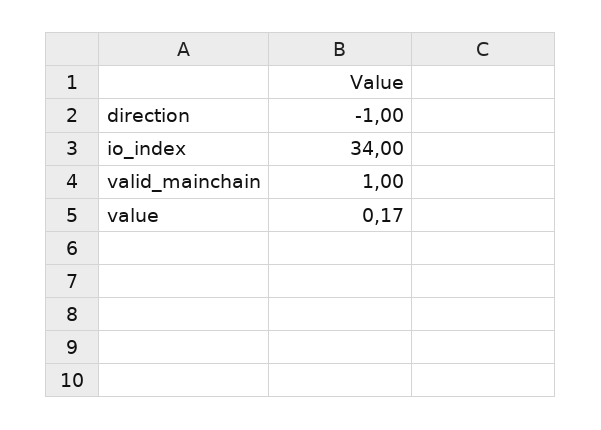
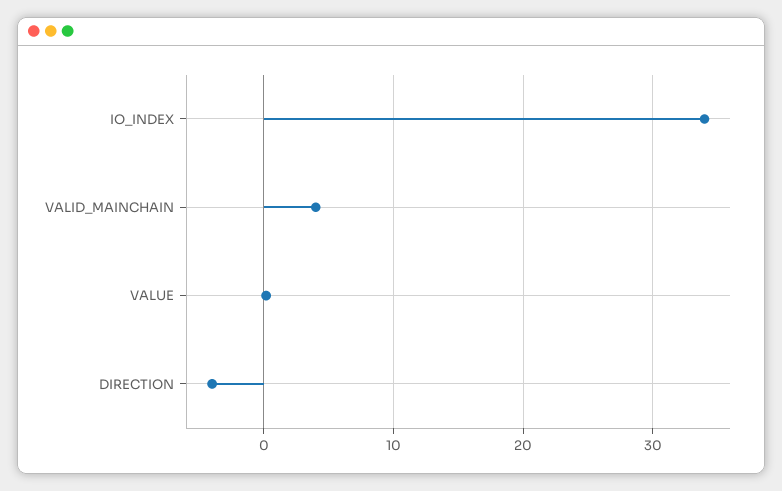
  {
-   "direction": -1,
+   "direction": -4,
    "io_index": 34,
-   "valid_mainchain": 1,
+   "valid_mainchain": 4,
    "value": 0.17
  }

